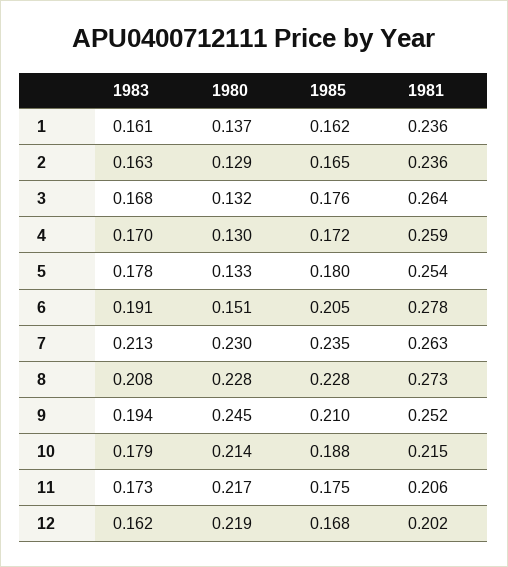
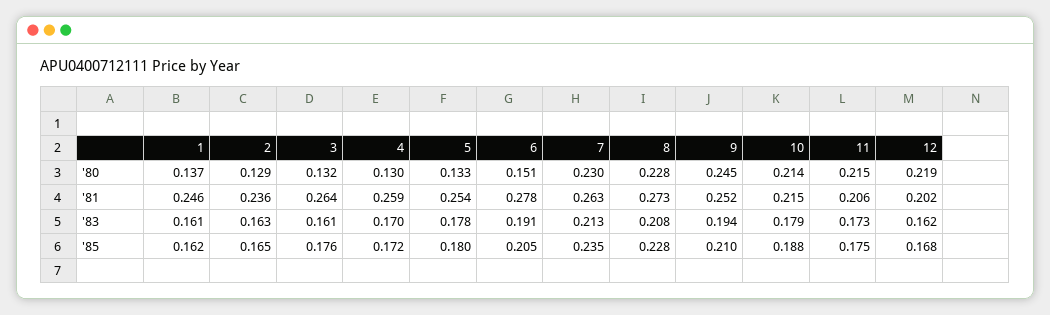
  {
    "1983": {
      "1": 0.161,
      "2": 0.163,
-     "3": 0.168,
+     "3": 0.161,
      "4": 0.17,
      "5": 0.178,
      "6": 0.191,
      "7": 0.213,
      "8": 0.208,
      "9": 0.194,
      "10": 0.179,
      "11": 0.173,
      "12": 0.162
    },
    "1980": {
      "1": 0.137,
      "2": 0.129,
      "3": 0.132,
      "4": 0.13,
      "5": 0.133,
      "6": 0.151,
      "7": 0.23,
      "8": 0.228,
      "9": 0.245,
      "10": 0.214,
-     "11": 0.217,
+     "11": 0.215,
      "12": 0.219
    },
    "1985": {
      "1": 0.162,
      "2": 0.165,
      "3": 0.176,
      "4": 0.172,
      "5": 0.18,
      "6": 0.205,
      "7": 0.235,
      "8": 0.228,
      "9": 0.21,
      "10": 0.188,
      "11": 0.175,
      "12": 0.168
    },
    "1981": {
-     "1": 0.236,
+     "1": 0.246,
      "2": 0.236,
      "3": 0.264,
      "4": 0.259,
      "5": 0.254,
      "6": 0.278,
      "7": 0.263,
      "8": 0.273,
      "9": 0.252,
      "10": 0.215,
      "11": 0.206,
      "12": 0.202
    }
  }

